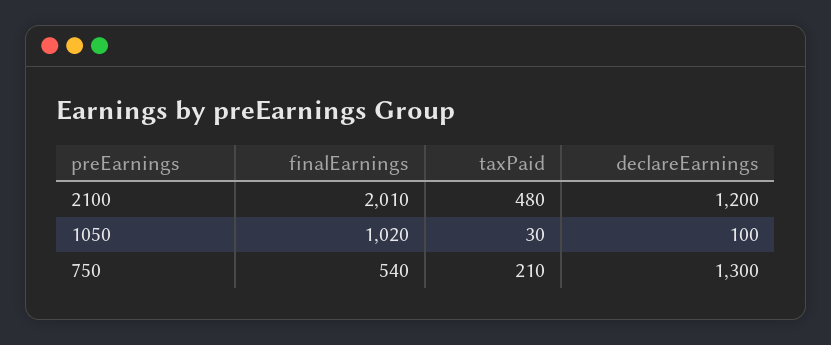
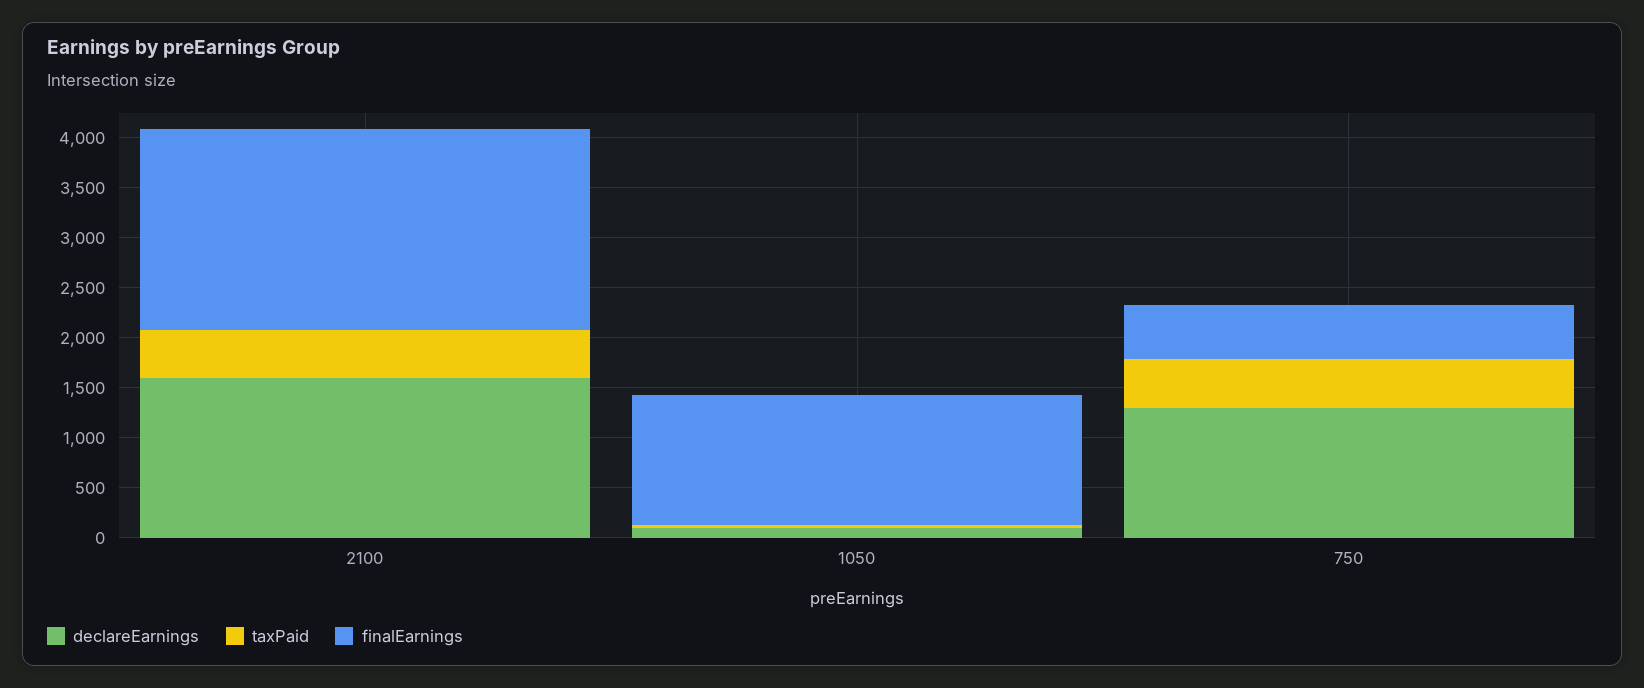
  {
    "finalEarnings": {
      "2100": 2010,
-     "1050": 1020,
+     "1050": 1300,
      "750": 540
    },
    "taxPaid": {
      "2100": 480,
      "1050": 30,
-     "750": 210
+     "750": 500
    },
    "declareEarnings": {
-     "2100": 1200,
+     "2100": 1600,
      "1050": 100,
      "750": 1300
    }
  }

